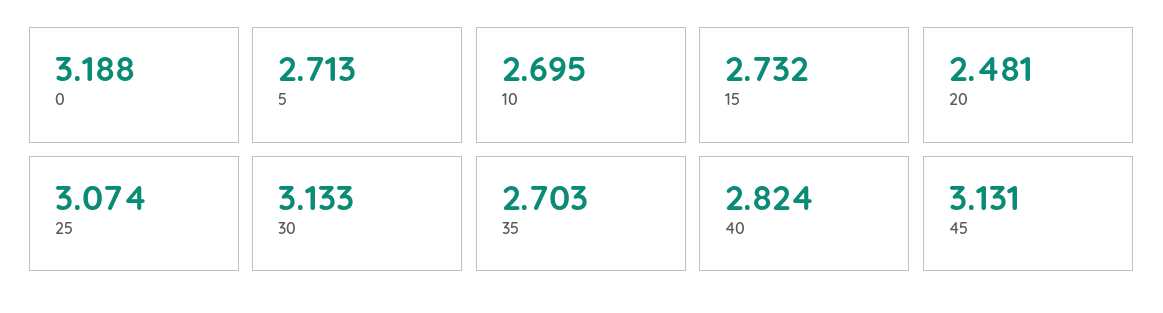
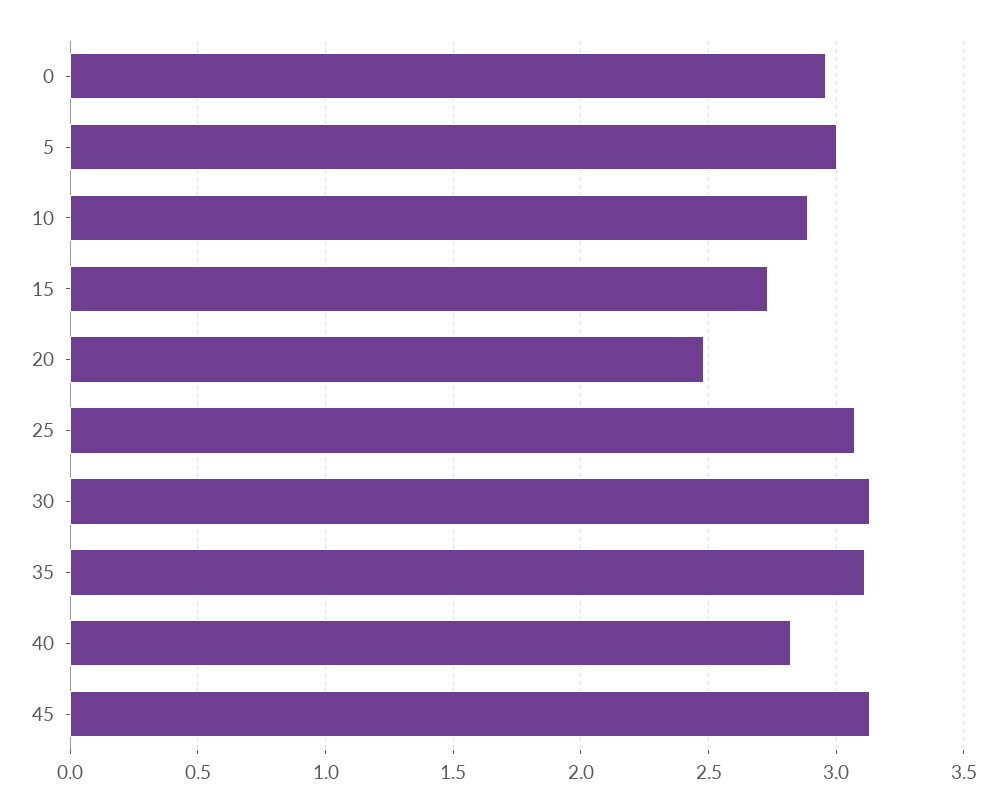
  {
-   "0": 3.188,
+   "0": 2.95,
-   "5": 2.713,
+   "5": 3,
-   "10": 2.695,
+   "10": 2.9,
    "15": 2.732,
    "20": 2.481,
    "25": 3.074,
    "30": 3.133,
-   "35": 2.703,
+   "35": 3.1,
    "40": 2.824,
    "45": 3.131
  }

